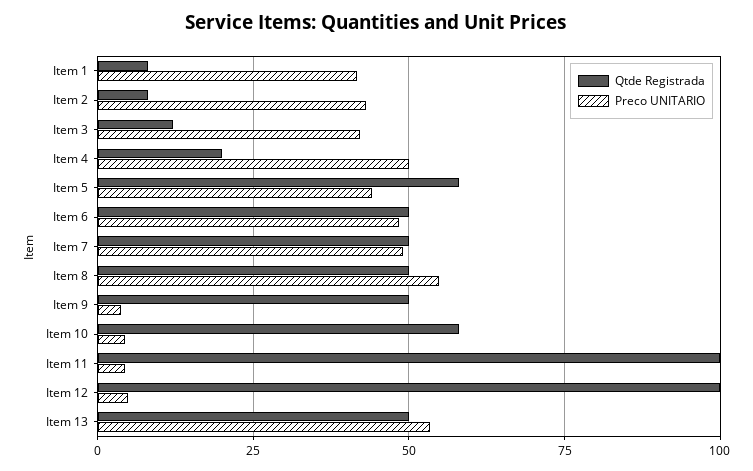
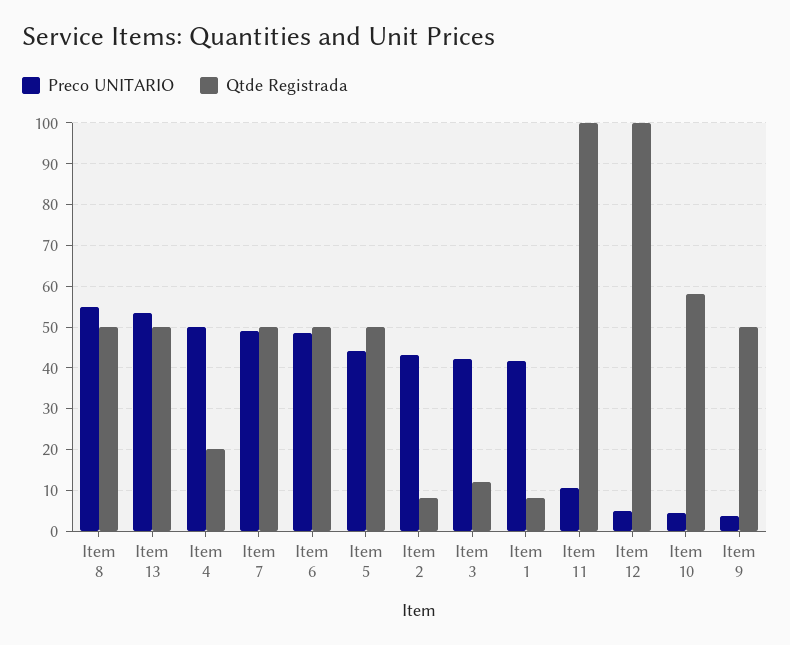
  {
    "Qtde Registrada": {
      "Item 1": 8,
      "Item 2": 8,
      "Item 3": 12,
      "Item 4": 20,
-     "Item 5": 57.5,
+     "Item 5": 50,
      "Item 6": 50,
      "Item 7": 50,
      "Item 8": 50,
      "Item 9": 50,
      "Item 10": 58,
      "Item 11": 100,
      "Item 12": 100,
      "Item 13": 50
    },
    "Preco UNITARIO": {
      "Item 1": 42,
      "Item 2": 44,
      "Item 3": 42,
      "Item 4": 50,
      "Item 5": 44,
      "Item 6": 48,
      "Item 7": 48,
      "Item 8": 54,
      "Item 9": 4,
      "Item 10": 4,
-     "Item 11": 5,
+     "Item 11": 10,
      "Item 12": 4,
      "Item 13": 54
    }
  }

